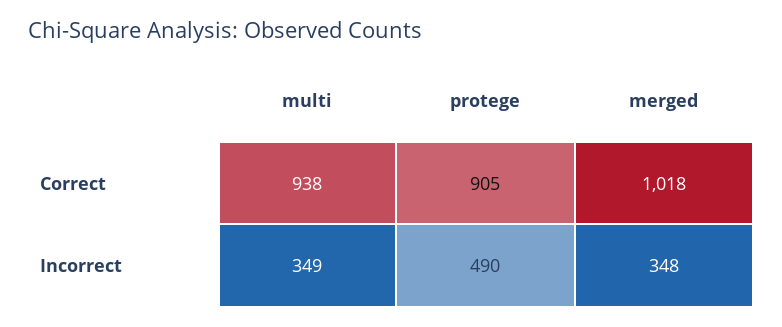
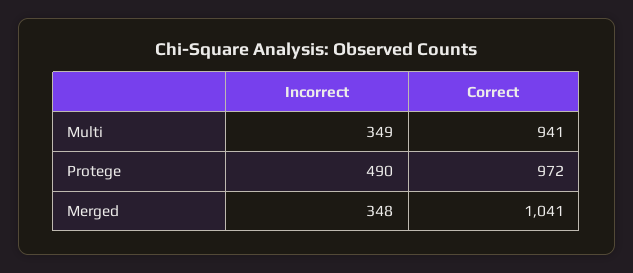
  {
    "multi": {
-     "Correct": 938,
+     "Correct": 941,
      "Incorrect": 349
    },
    "protege": {
-     "Correct": 905,
+     "Correct": 972,
      "Incorrect": 490
    },
    "merged": {
-     "Correct": 1018,
+     "Correct": 1041,
      "Incorrect": 348
    }
  }

